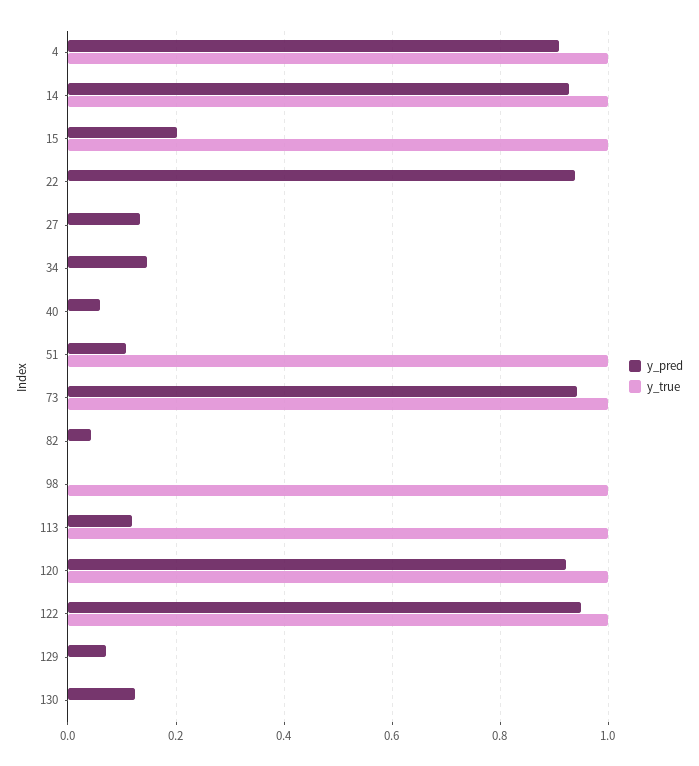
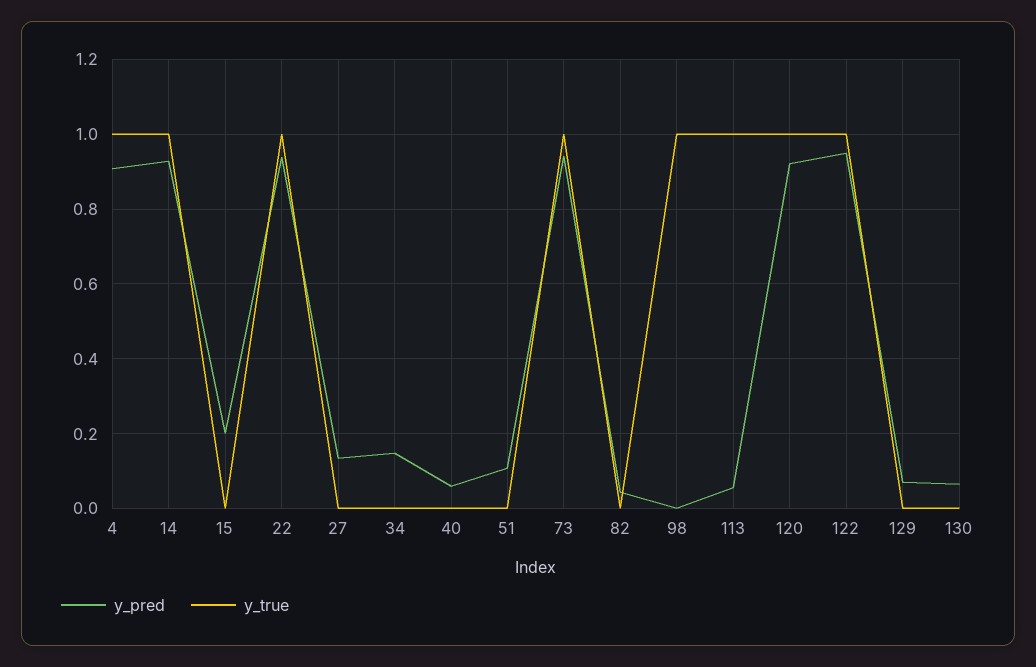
  {
    "y_pred": {
      "4": 0.9,
      "14": 0.92,
      "15": 0.2,
      "22": 0.94,
      "27": 0.14,
      "34": 0.14,
      "40": 0.06,
      "51": 0.1,
      "73": 0.94,
      "82": 0.04,
      "98": 0,
-     "113": 0.12,
+     "113": 0.06,
      "120": 0.92,
      "122": 0.94,
      "129": 0.06,
-     "130": 0.12
+     "130": 0.06
    },
    "y_true": {
      "4": 1,
      "14": 1,
-     "15": 1,
+     "15": 0,
-     "22": 0,
+     "22": 1,
      "27": 0,
      "34": 0,
      "40": 0,
-     "51": 1,
+     "51": 0,
      "73": 1,
      "82": 0,
      "98": 1,
      "113": 1,
      "120": 1,
      "122": 1,
      "129": 0,
      "130": 0
    }
  }

